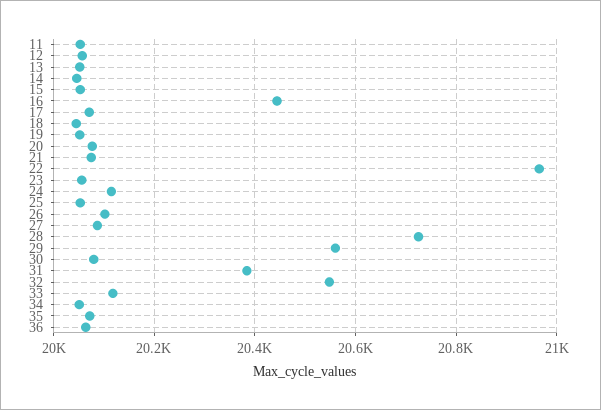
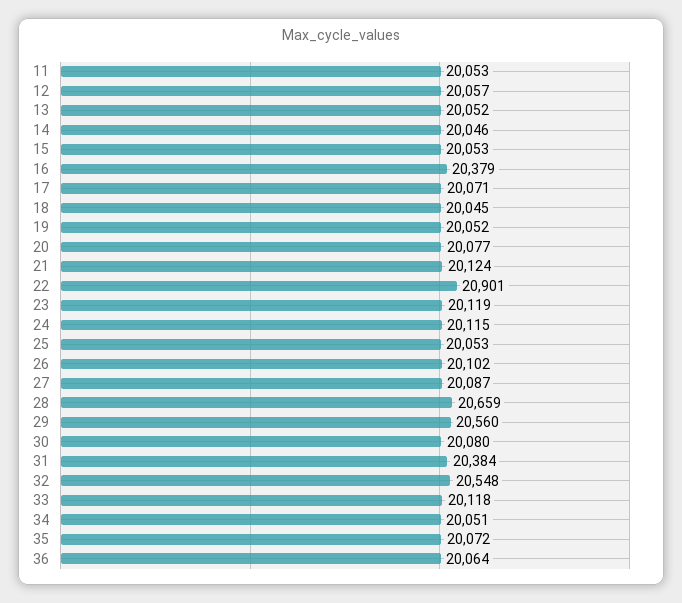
  {
    "11": 20053,
    "12": 20057,
    "13": 20052,
    "14": 20046,
    "15": 20053,
-   "16": 20440,
+   "16": 20379,
    "17": 20071,
    "18": 20045,
    "19": 20052,
    "20": 20077,
-   "21": 20080,
+   "21": 20124,
-   "22": 20960,
+   "22": 20901,
-   "23": 20060,
+   "23": 20119,
    "24": 20115,
    "25": 20053,
    "26": 20102,
    "27": 20087,
-   "28": 20720,
+   "28": 20659,
    "29": 20560,
    "30": 20080,
    "31": 20384,
    "32": 20548,
    "33": 20118,
    "34": 20051,
    "35": 20072,
    "36": 20064
  }

